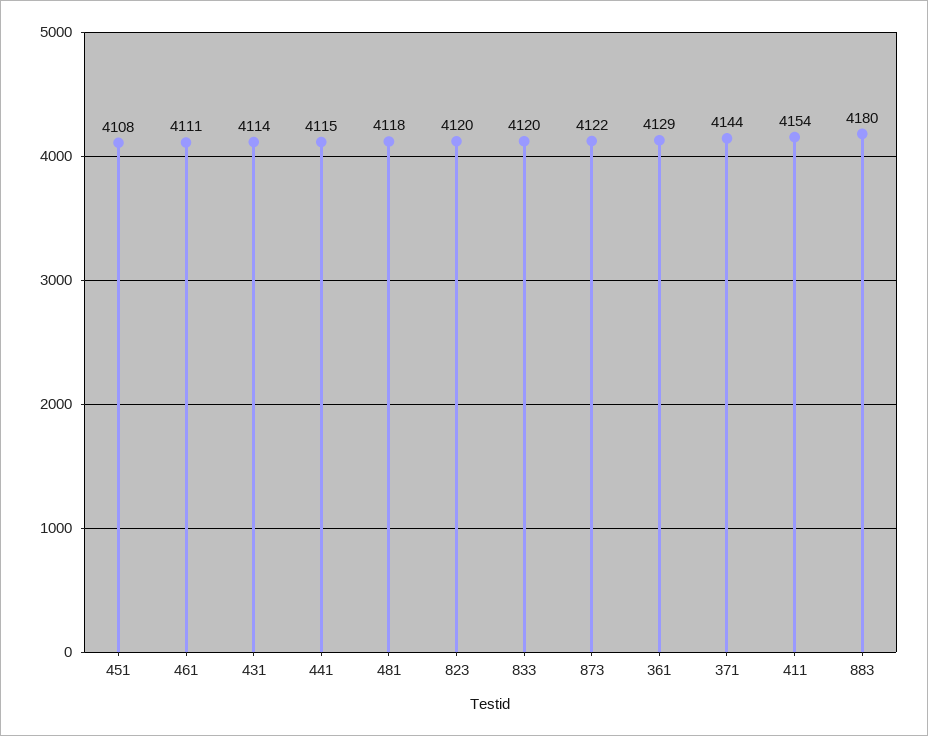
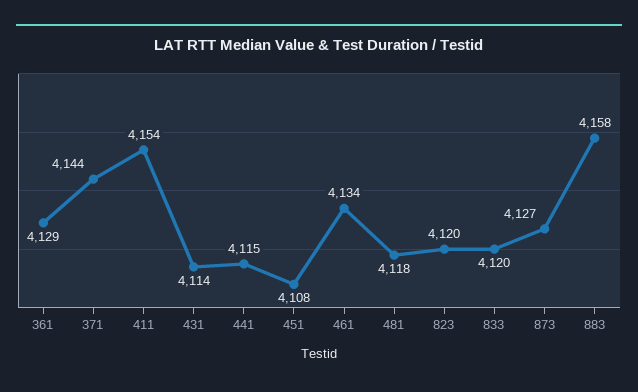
  {
    "451": 4108,
-   "461": 4111,
+   "461": 4134,
    "431": 4114,
    "441": 4115,
    "481": 4118,
    "823": 4120,
    "833": 4120,
-   "873": 4122,
+   "873": 4127,
    "361": 4129,
    "371": 4144,
    "411": 4154,
-   "883": 4180
+   "883": 4158
  }

